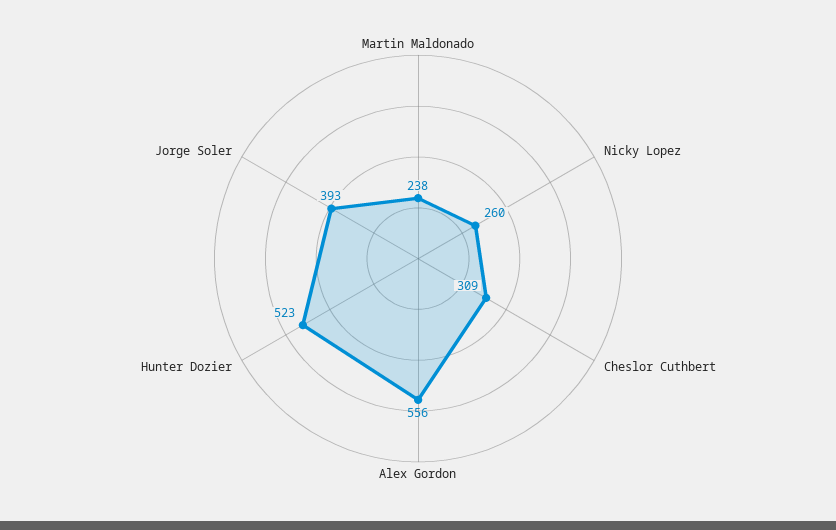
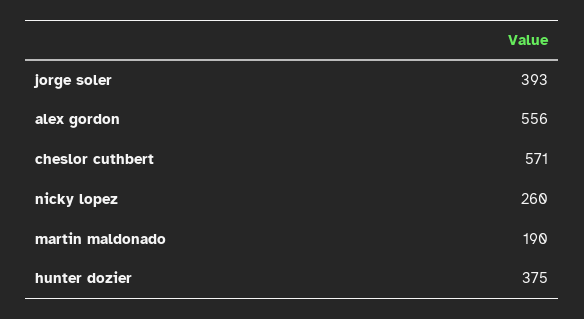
  {
-   "Martin Maldonado": 238,
+   "Martin Maldonado": 190,
    "Nicky Lopez": 260,
-   "Cheslor Cuthbert": 309,
+   "Cheslor Cuthbert": 571,
    "Alex Gordon": 556,
-   "Hunter Dozier": 523,
+   "Hunter Dozier": 375,
    "Jorge Soler": 393
  }

